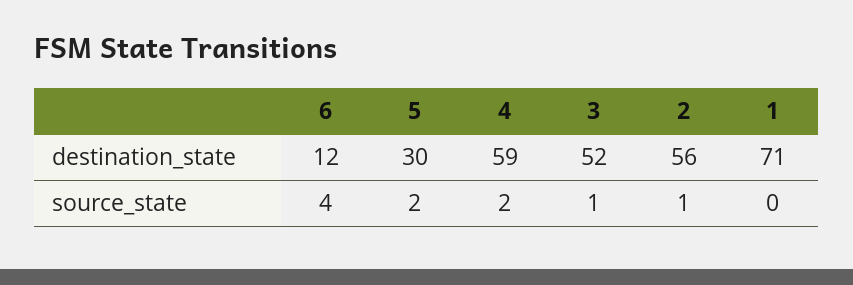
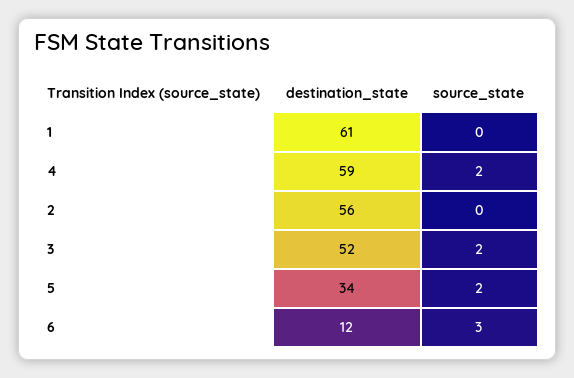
  {
    "6": {
      "destination_state": 12,
-     "source_state": 4
+     "source_state": 3
    },
    "5": {
-     "destination_state": 30,
+     "destination_state": 34,
      "source_state": 2
    },
    "4": {
      "destination_state": 59,
      "source_state": 2
    },
    "3": {
      "destination_state": 52,
-     "source_state": 1
+     "source_state": 2
    },
    "2": {
      "destination_state": 56,
-     "source_state": 1
+     "source_state": 0
    },
    "1": {
-     "destination_state": 71,
+     "destination_state": 61,
      "source_state": 0
    }
  }

